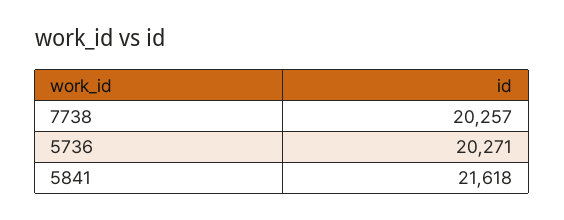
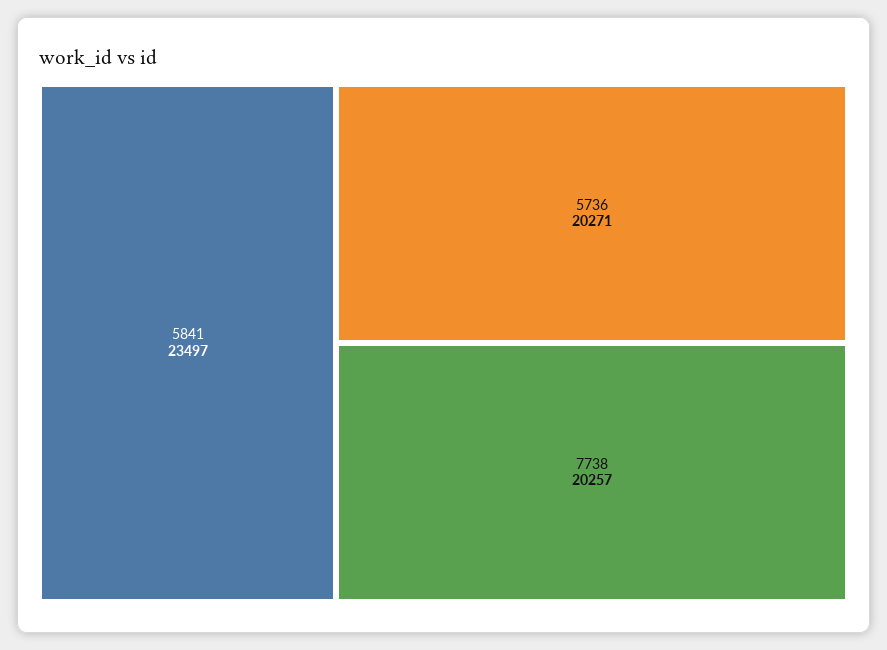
  {
    "7738": 20257,
    "5736": 20271,
-   "5841": 21618
+   "5841": 23497
  }

